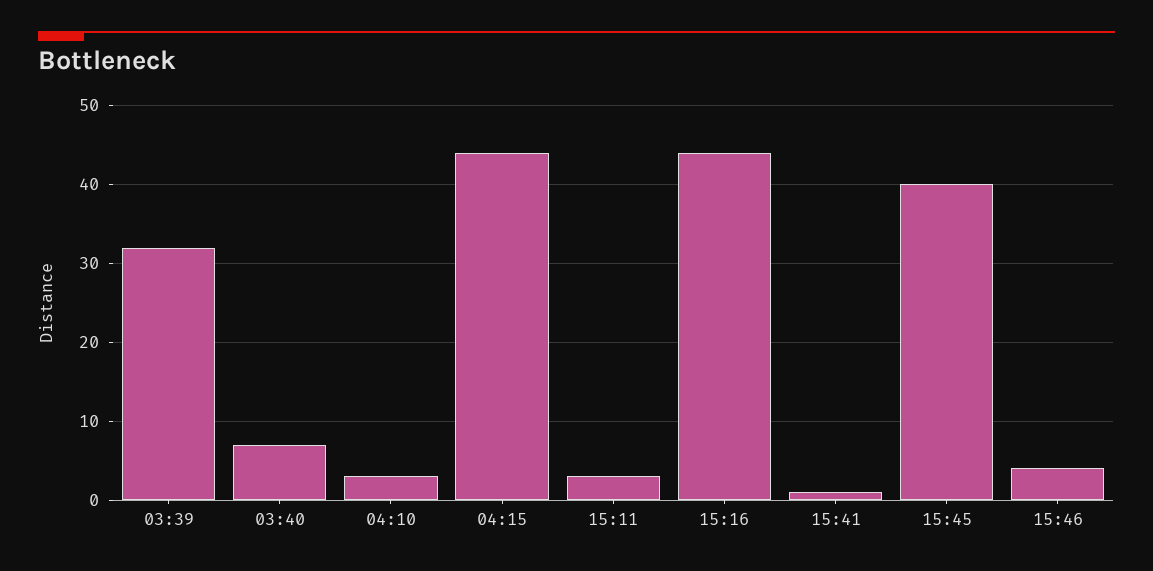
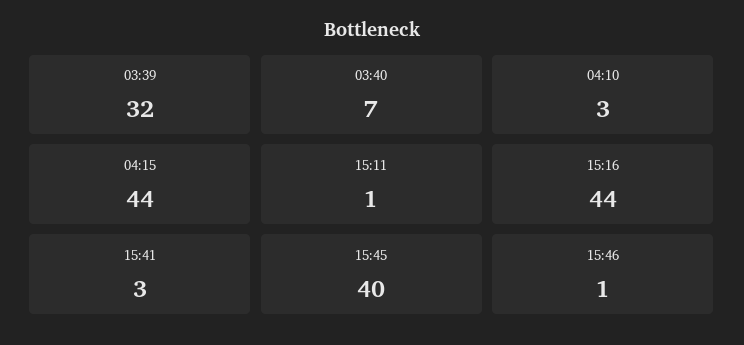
  {
    "03:39": 32,
    "03:40": 7,
    "04:10": 3,
    "04:15": 44,
-   "15:11": 3,
+   "15:11": 1,
    "15:16": 44,
-   "15:41": 1,
+   "15:41": 3,
    "15:45": 40,
-   "15:46": 4
+   "15:46": 1
  }

